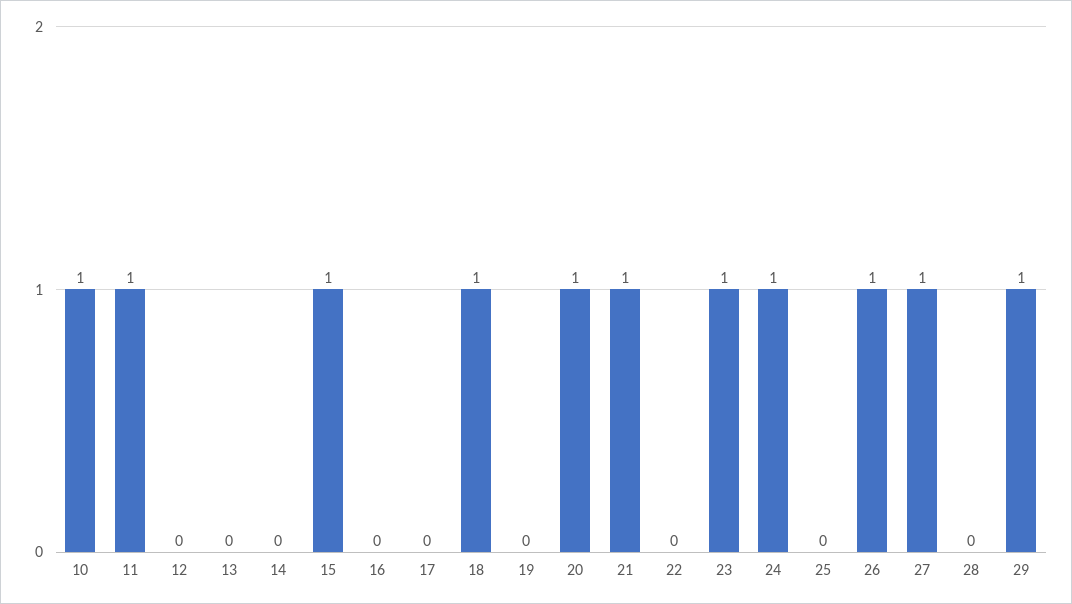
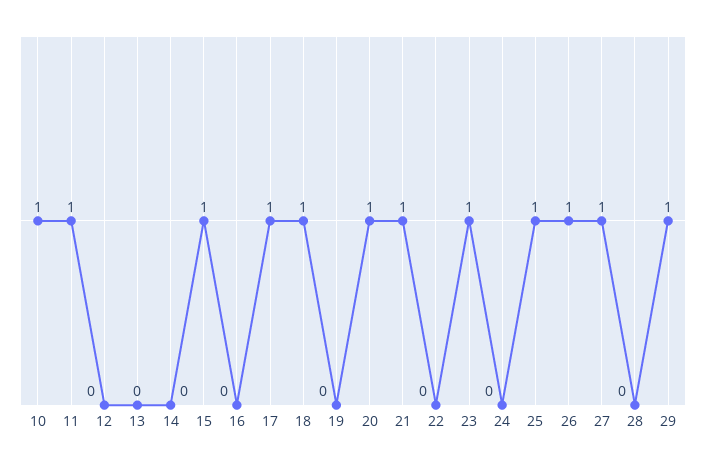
  {
    "10": 1,
    "11": 1,
    "12": 0,
    "13": 0,
    "14": 0,
    "15": 1,
    "16": 0,
-   "17": 0,
+   "17": 1,
    "18": 1,
    "19": 0,
    "20": 1,
    "21": 1,
    "22": 0,
    "23": 1,
-   "24": 1,
+   "24": 0,
-   "25": 0,
+   "25": 1,
    "26": 1,
    "27": 1,
    "28": 0,
    "29": 1
  }

